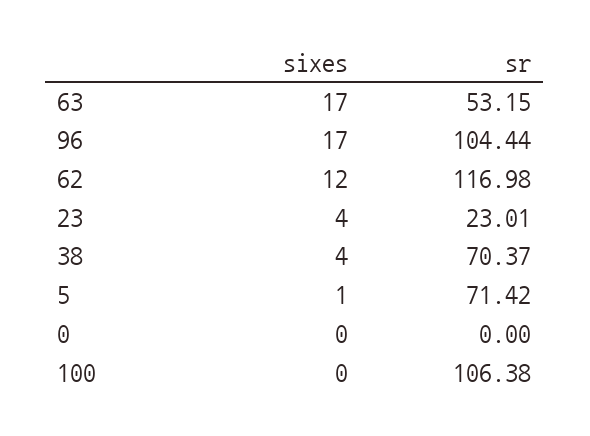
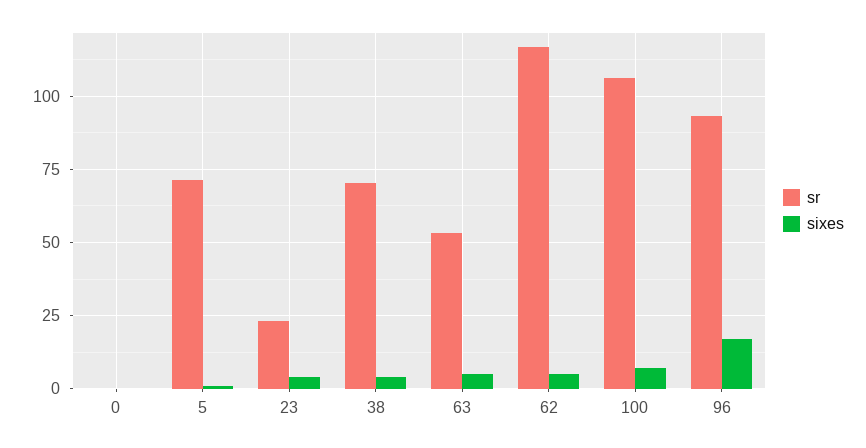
  {
    "sixes": {
-     "63": 17,
+     "63": 5,
      "96": 17,
-     "62": 12,
+     "62": 5,
      "23": 4,
      "38": 4,
      "5": 1,
      "0": 0,
-     "100": 0
+     "100": 7.5
    },
    "sr": {
      "63": 53.15,
-     "96": 104.44,
+     "96": 92.5,
      "62": 116.98,
      "23": 23.01,
      "38": 70.37,
      "5": 71.42,
      "0": 0,
      "100": 106.38
    }
  }

